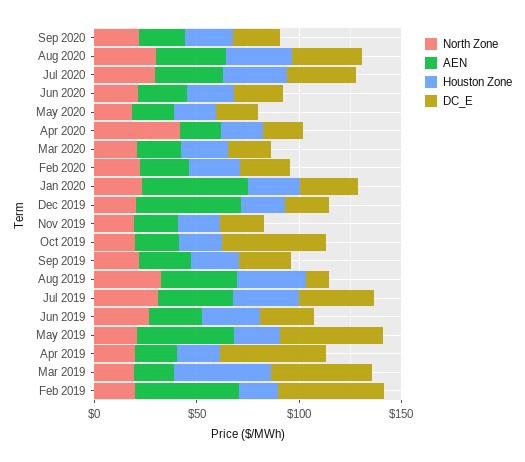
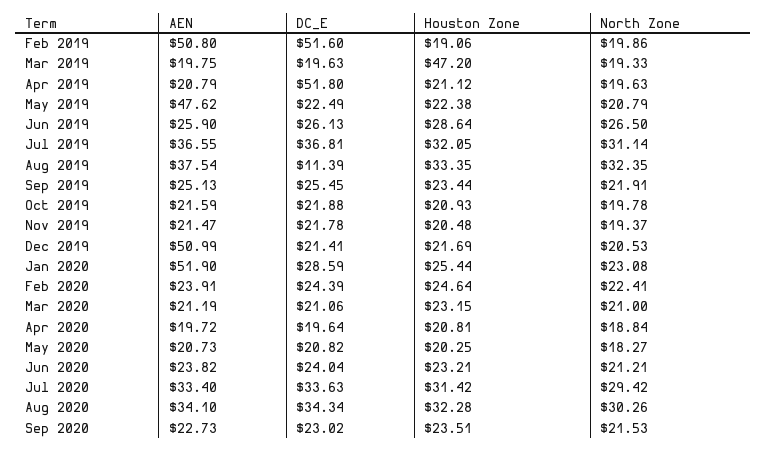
  {
    "North Zone": {
      "Sep 2020": 21.53,
      "Aug 2020": 30.26,
      "Jul 2020": 29.42,
      "Jun 2020": 21.21,
      "May 2020": 18.27,
-     "Apr 2020": 40,
+     "Apr 2020": 18.84,
      "Mar 2020": 21,
      "Feb 2020": 22.41,
      "Jan 2020": 23.08,
      "Dec 2019": 20.53,
      "Nov 2019": 19.37,
      "Oct 2019": 19.78,
      "Sep 2019": 21.91,
      "Aug 2019": 32.35,
      "Jul 2019": 31.14,
      "Jun 2019": 26.5,
      "May 2019": 20.79,
      "Apr 2019": 19.63,
      "Mar 2019": 19.33,
      "Feb 2019": 19.86
    },
    "AEN": {
      "Sep 2020": 22.73,
      "Aug 2020": 34.1,
      "Jul 2020": 33.4,
      "Jun 2020": 23.82,
      "May 2020": 20.73,
      "Apr 2020": 19.72,
      "Mar 2020": 21.19,
      "Feb 2020": 23.91,
      "Jan 2020": 51.9,
      "Dec 2019": 50.99,
      "Nov 2019": 21.47,
      "Oct 2019": 21.59,
      "Sep 2019": 25.13,
      "Aug 2019": 37.54,
      "Jul 2019": 36.55,
      "Jun 2019": 25.9,
      "May 2019": 47.62,
      "Apr 2019": 20.79,
      "Mar 2019": 19.75,
      "Feb 2019": 50.8
    },
    "Houston Zone": {
      "Sep 2020": 23.51,
      "Aug 2020": 32.28,
      "Jul 2020": 31.42,
      "Jun 2020": 23.21,
      "May 2020": 20.25,
      "Apr 2020": 20.81,
      "Mar 2020": 23.15,
      "Feb 2020": 24.64,
      "Jan 2020": 25.44,
      "Dec 2019": 21.69,
      "Nov 2019": 20.48,
      "Oct 2019": 20.93,
      "Sep 2019": 23.44,
      "Aug 2019": 33.35,
      "Jul 2019": 32.05,
      "Jun 2019": 28.64,
      "May 2019": 22.38,
      "Apr 2019": 21.12,
      "Mar 2019": 47.2,
      "Feb 2019": 19.06
    },
    "DC_E": {
      "Sep 2020": 23.02,
      "Aug 2020": 34.34,
      "Jul 2020": 33.63,
      "Jun 2020": 24.04,
      "May 2020": 20.82,
      "Apr 2020": 19.64,
      "Mar 2020": 21.06,
      "Feb 2020": 24.39,
      "Jan 2020": 28.59,
      "Dec 2019": 21.41,
      "Nov 2019": 21.78,
-     "Oct 2019": 50,
+     "Oct 2019": 21.88,
      "Sep 2019": 25.45,
      "Aug 2019": 11.39,
      "Jul 2019": 36.81,
      "Jun 2019": 26.13,
-     "May 2019": 50,
+     "May 2019": 22.49,
      "Apr 2019": 51.8,
-     "Mar 2019": 50,
+     "Mar 2019": 19.63,
      "Feb 2019": 51.6
    }
  }

